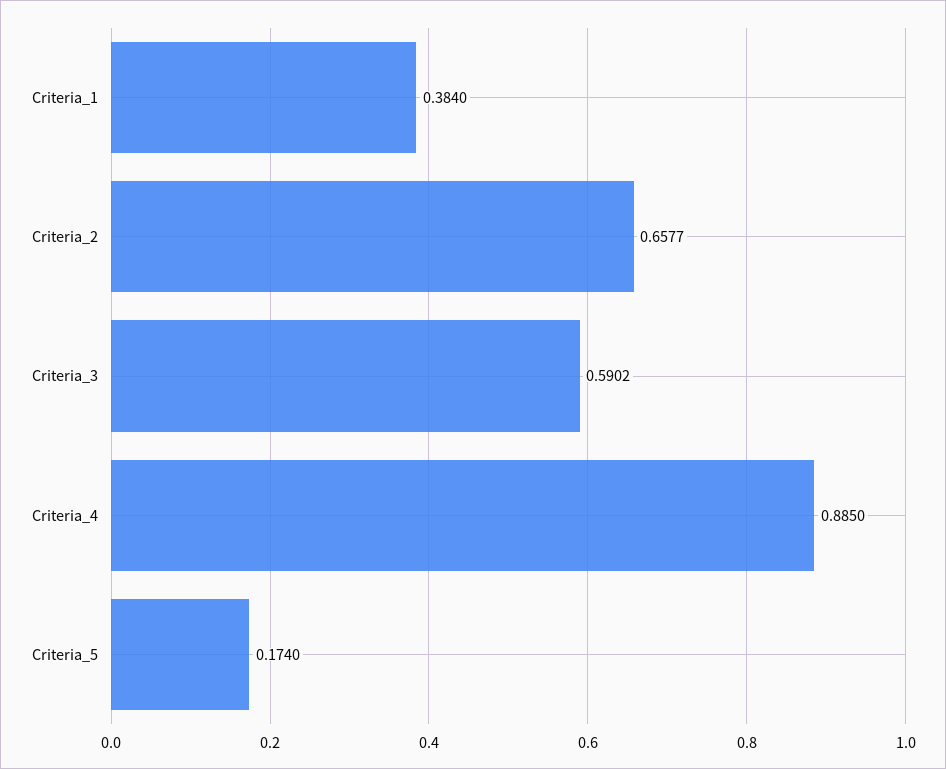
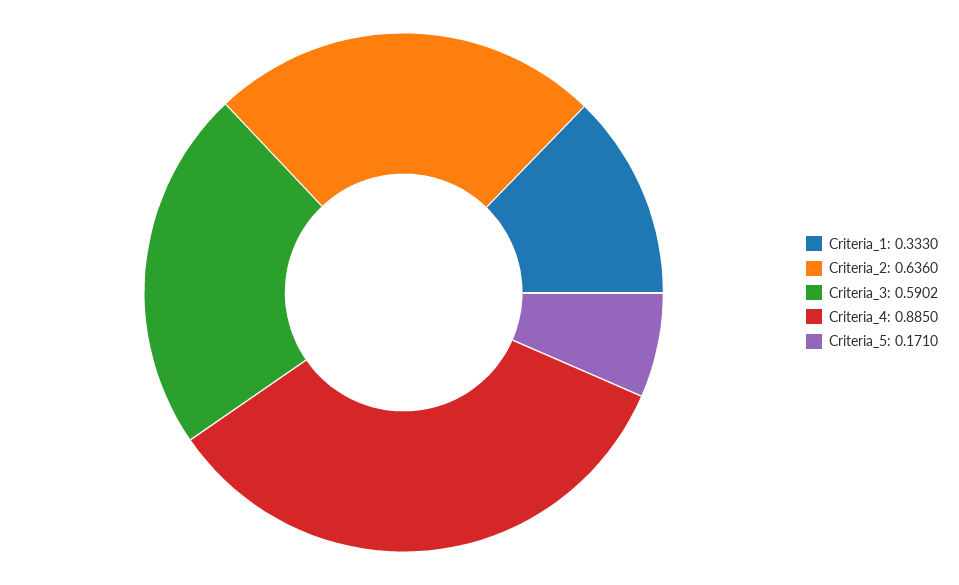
  {
-   "Criteria_1": 0.384,
+   "Criteria_1": 0.333,
-   "Criteria_2": 0.6577,
+   "Criteria_2": 0.636,
    "Criteria_3": 0.5902,
    "Criteria_4": 0.885,
-   "Criteria_5": 0.174
+   "Criteria_5": 0.171
  }

